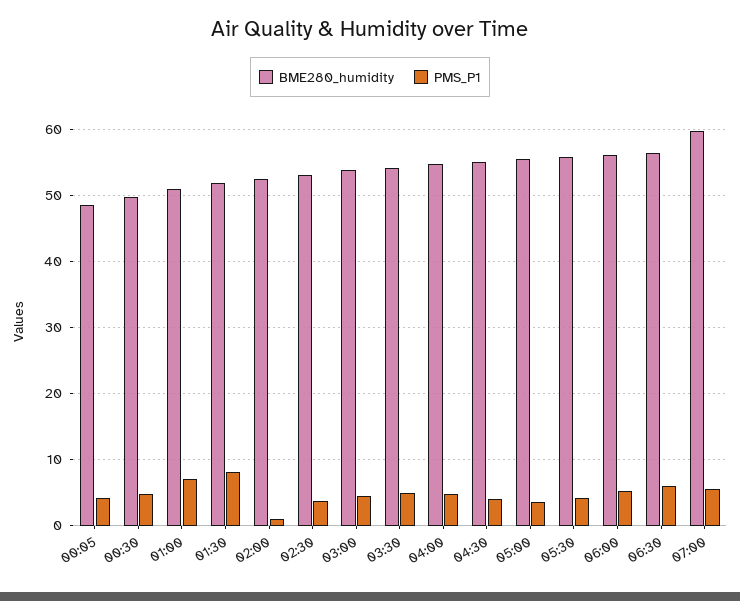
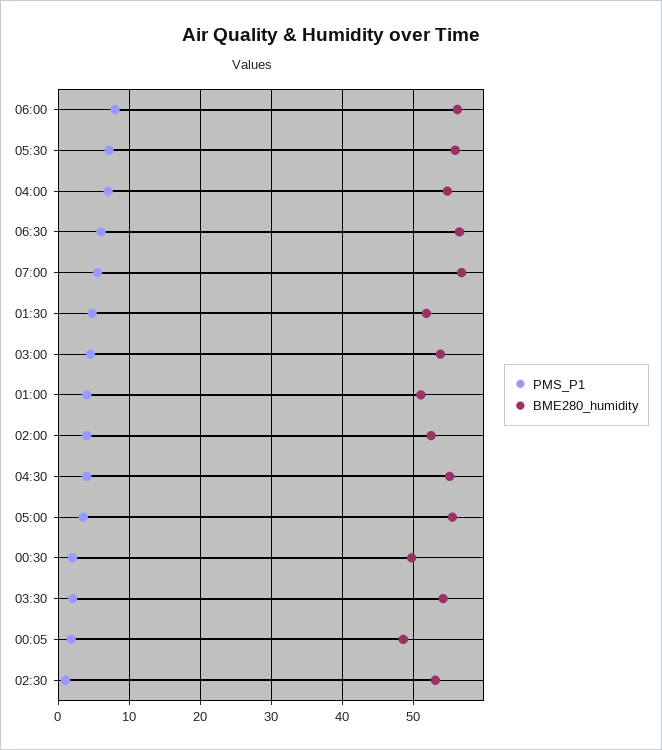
  {
    "BME280_humidity": {
      "00:05": 49,
      "00:30": 50,
      "01:00": 51,
      "01:30": 52,
      "02:00": 53,
      "02:30": 53,
      "03:00": 54,
      "03:30": 54,
      "04:00": 55,
      "04:30": 55,
      "05:00": 56,
      "05:30": 56,
      "06:00": 56,
      "06:30": 57,
-     "07:00": 60
+     "07:00": 57
    },
    "PMS_P1": {
-     "00:05": 4,
+     "00:05": 2,
-     "00:30": 5,
+     "00:30": 2,
-     "01:00": 7,
+     "01:00": 4,
-     "01:30": 8,
+     "01:30": 5,
-     "02:00": 1,
+     "02:00": 4,
-     "02:30": 4,
+     "02:30": 1,
      "03:00": 5,
-     "03:30": 5,
+     "03:30": 2,
-     "04:00": 5,
+     "04:00": 7,
      "04:30": 4,
      "05:00": 4,
-     "05:30": 4,
+     "05:30": 7,
-     "06:00": 5,
+     "06:00": 8,
      "06:30": 6,
      "07:00": 6
    }
  }

